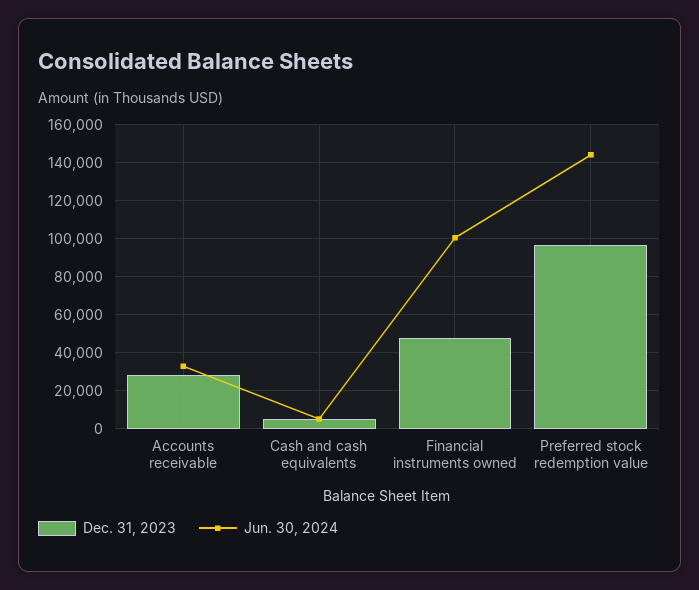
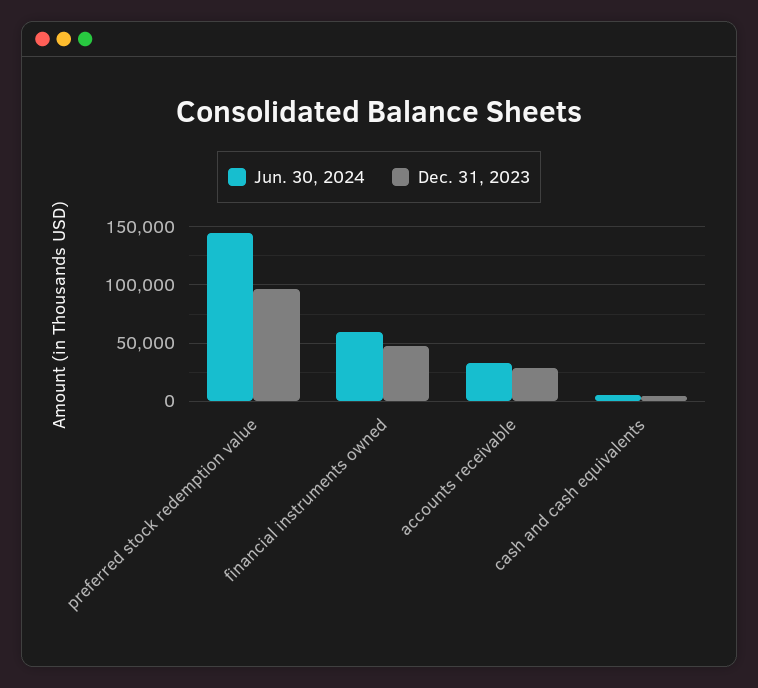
  {
    "Dec. 31, 2023": {
      "Accounts receivable": 30000,
      "Cash and cash equivalents": 5000,
      "Financial instruments owned": 50000,
      "Preferred stock redemption value": 95000
    },
    "Jun. 30, 2024": {
      "Accounts receivable": 35000,
      "Cash and cash equivalents": 5000,
-     "Financial instruments owned": 100000,
+     "Financial instruments owned": 60000,
      "Preferred stock redemption value": 145000
    }
  }

